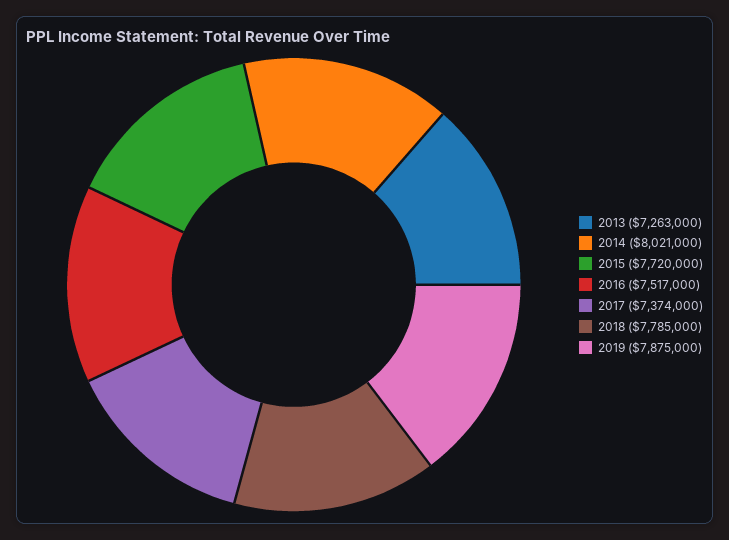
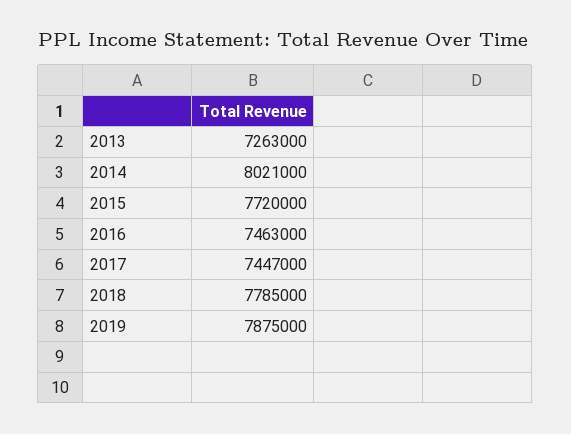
  {
    "2013": 7263000,
    "2014": 8021000,
    "2015": 7720000,
-   "2016": 7517000,
+   "2016": 7463000,
-   "2017": 7374000,
+   "2017": 7447000,
    "2018": 7785000,
    "2019": 7875000
  }

